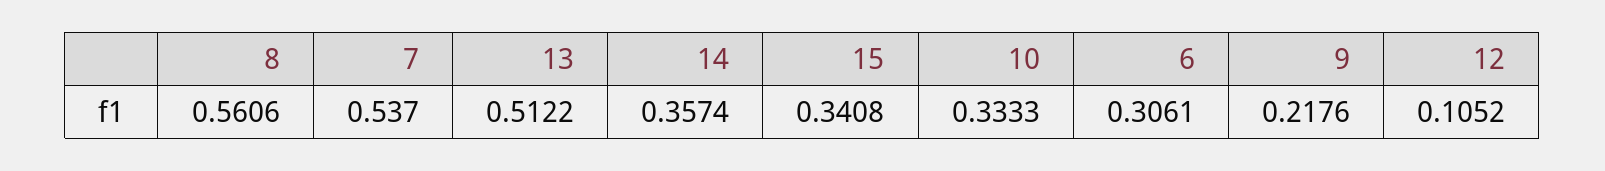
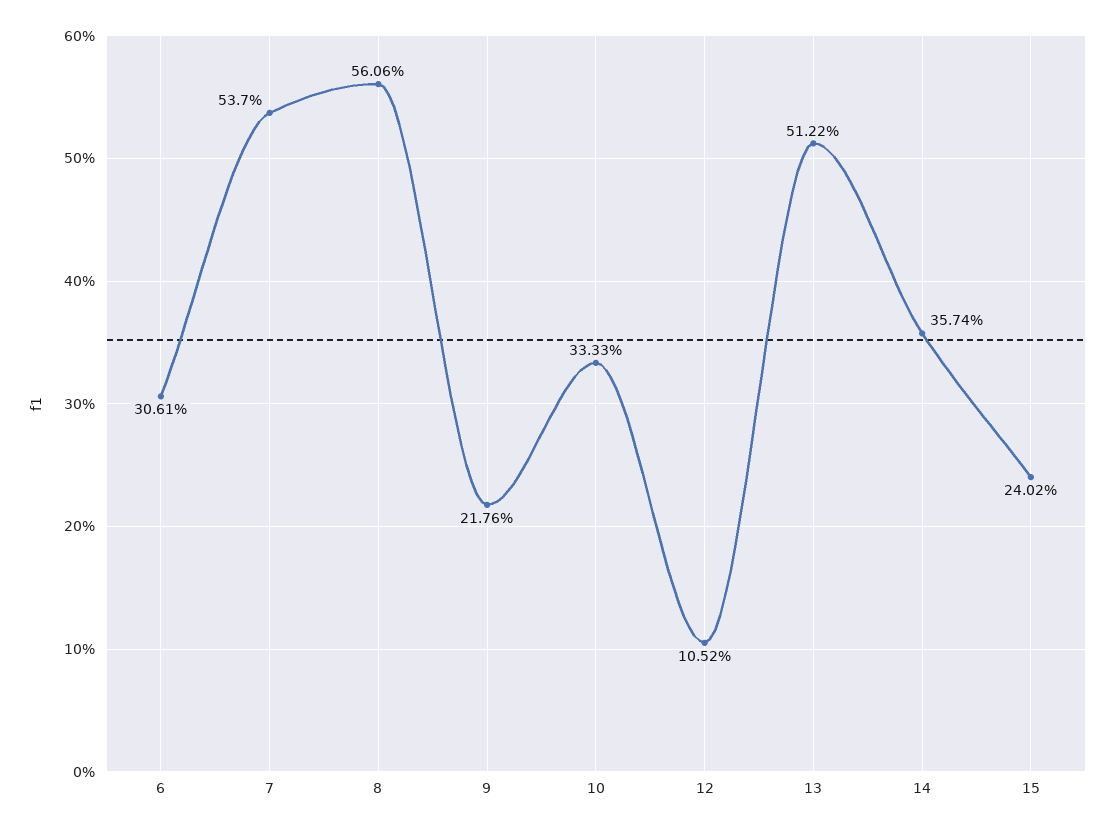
  {
    "8": 0.5606,
    "7": 0.537,
    "13": 0.5122,
    "14": 0.3574,
-   "15": 0.3408,
+   "15": 0.2402,
    "10": 0.3333,
    "6": 0.3061,
    "9": 0.2176,
    "12": 0.1052
  }

